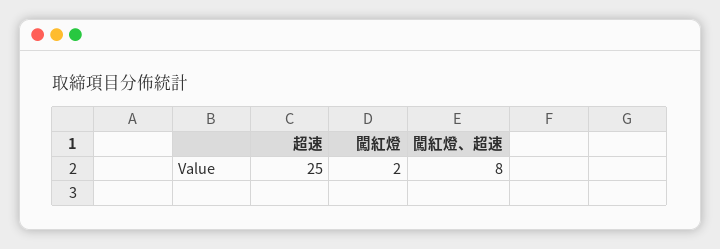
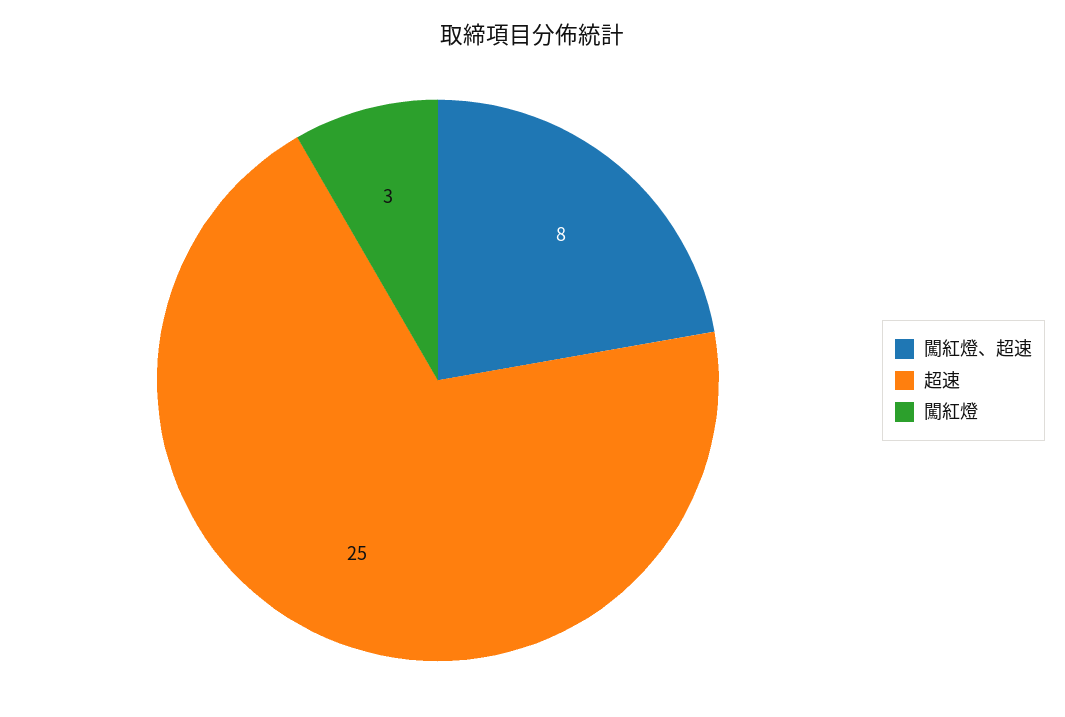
  {
    "超速": 25,
-   "闖紅燈": 2,
+   "闖紅燈": 3,
    "闖紅燈、超速": 8
  }

